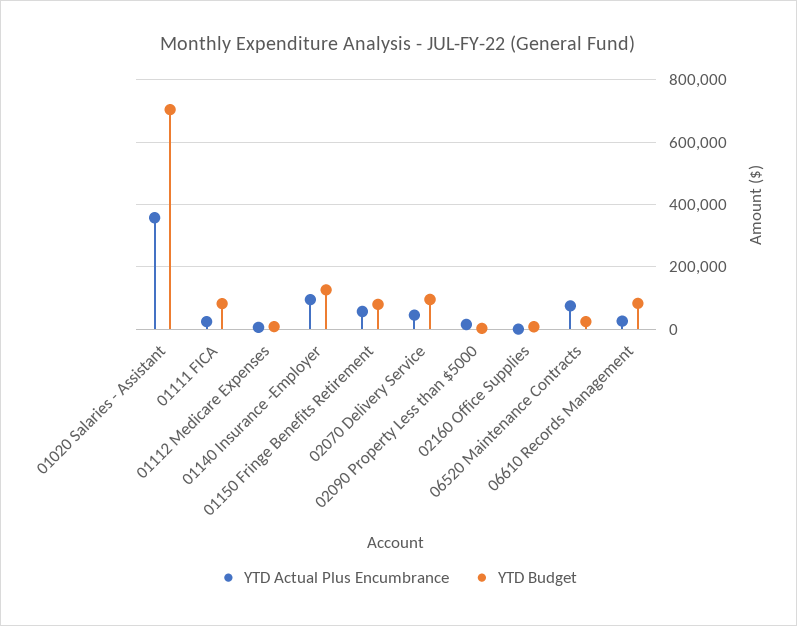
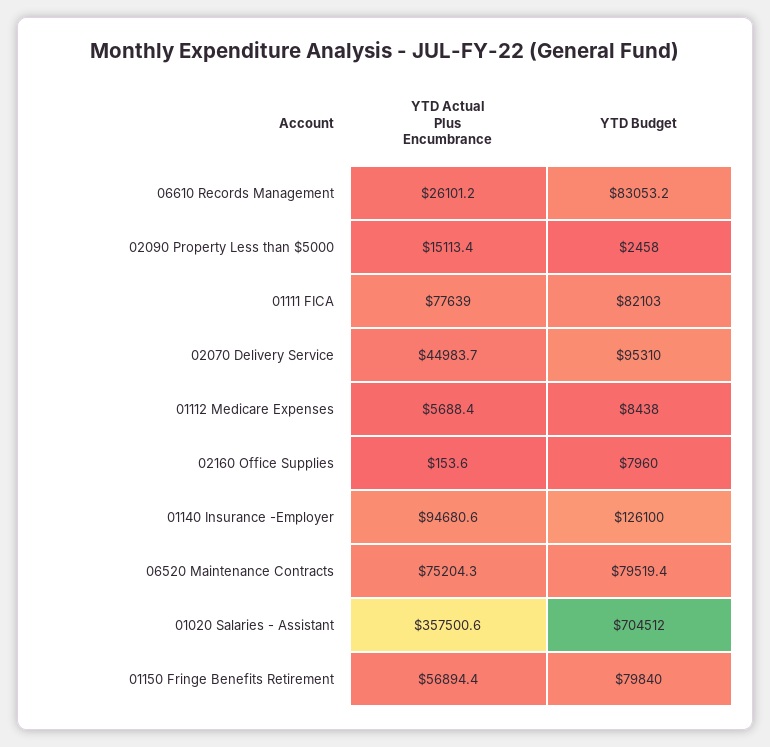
  {
    "YTD Actual Plus Encumbrance": {
      "01020 Salaries - Assistant": 357500.6,
-     "01111 FICA": 20000,
+     "01111 FICA": 77639,
      "01112 Medicare Expenses": 5688.4,
      "01140 Insurance -Employer": 94680.6,
      "01150 Fringe Benefits Retirement": 56894.4,
      "02070 Delivery Service": 44983.7,
      "02090 Property Less than $5000": 15113.4,
      "02160 Office Supplies": 153.6,
      "06520 Maintenance Contracts": 75204.3,
      "06610 Records Management": 26101.2
    },
    "YTD Budget": {
      "01020 Salaries - Assistant": 704512,
      "01111 FICA": 82103,
      "01112 Medicare Expenses": 8438,
      "01140 Insurance -Employer": 126100,
      "01150 Fringe Benefits Retirement": 79840,
      "02070 Delivery Service": 95310,
      "02090 Property Less than $5000": 2458,
      "02160 Office Supplies": 7960,
-     "06520 Maintenance Contracts": 20000,
+     "06520 Maintenance Contracts": 79519.4,
      "06610 Records Management": 83053.2
    }
  }

